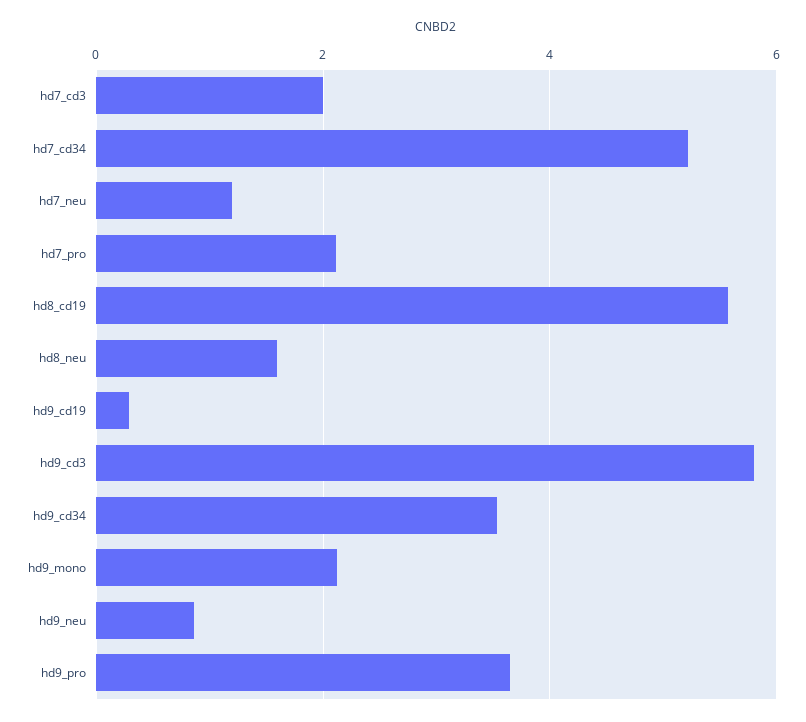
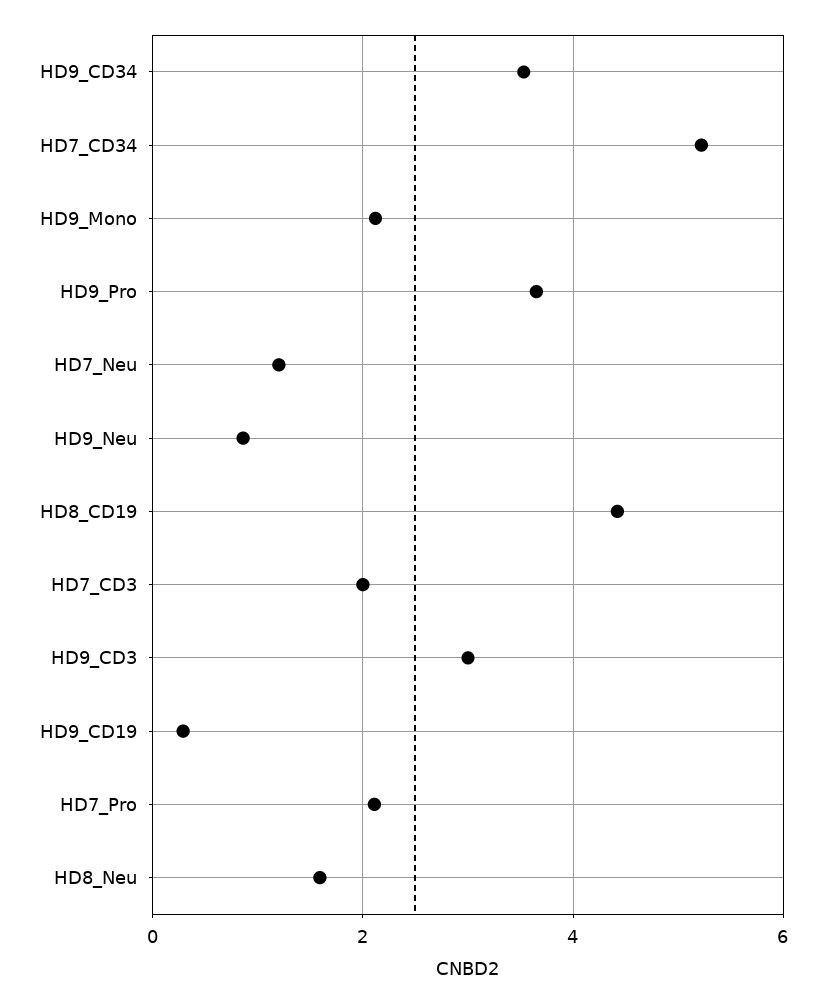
  {
    "hd7_cd3": 2,
    "hd7_cd34": 5.2,
    "hd7_neu": 1.2,
    "hd7_pro": 2.2,
-   "hd8_cd19": 5.6,
+   "hd8_cd19": 4.4,
    "hd8_neu": 1.6,
    "hd9_cd19": 0.2,
-   "hd9_cd3": 5.8,
+   "hd9_cd3": 3,
    "hd9_cd34": 3.6,
    "hd9_mono": 2.2,
    "hd9_neu": 0.8,
    "hd9_pro": 3.6
  }

